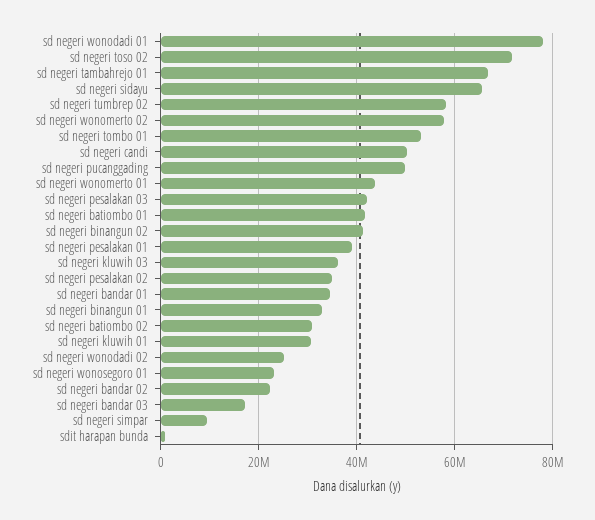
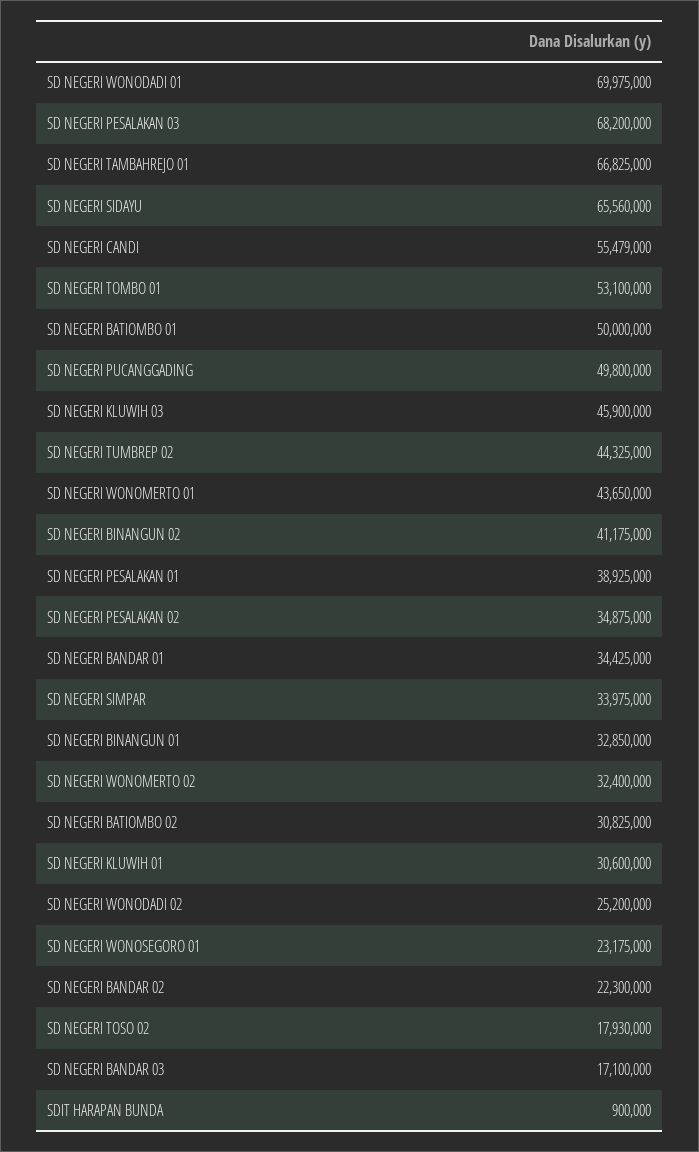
  {
-   "sd negeri wonodadi 01": 78000000,
+   "sd negeri wonodadi 01": 69975000,
-   "sd negeri toso 02": 72000000,
+   "sd negeri toso 02": 17930000,
    "sd negeri tambahrejo 01": 66825000,
    "sd negeri sidayu": 65560000,
-   "sd negeri tumbrep 02": 58000000,
+   "sd negeri tumbrep 02": 44325000,
-   "sd negeri wonomerto 02": 58000000,
+   "sd negeri wonomerto 02": 32400000,
    "sd negeri tombo 01": 53100000,
-   "sd negeri candi": 50000000,
+   "sd negeri candi": 55479000,
    "sd negeri pucanggading": 49800000,
    "sd negeri wonomerto 01": 43650000,
-   "sd negeri pesalakan 03": 42000000,
+   "sd negeri pesalakan 03": 68200000,
-   "sd negeri batiombo 01": 42000000,
+   "sd negeri batiombo 01": 50000000,
    "sd negeri binangun 02": 41175000,
    "sd negeri pesalakan 01": 38925000,
-   "sd negeri kluwih 03": 36000000,
+   "sd negeri kluwih 03": 45900000,
    "sd negeri pesalakan 02": 34875000,
    "sd negeri bandar 01": 34425000,
    "sd negeri binangun 01": 32850000,
    "sd negeri batiombo 02": 30825000,
    "sd negeri kluwih 01": 30600000,
    "sd negeri wonodadi 02": 25200000,
    "sd negeri wonosegoro 01": 23175000,
    "sd negeri bandar 02": 22300000,
    "sd negeri bandar 03": 17100000,
-   "sd negeri simpar": 10000000,
+   "sd negeri simpar": 33975000,
    "sdit harapan bunda": 900000
  }

